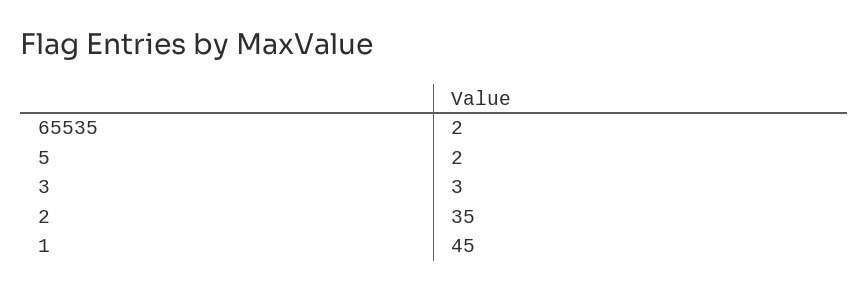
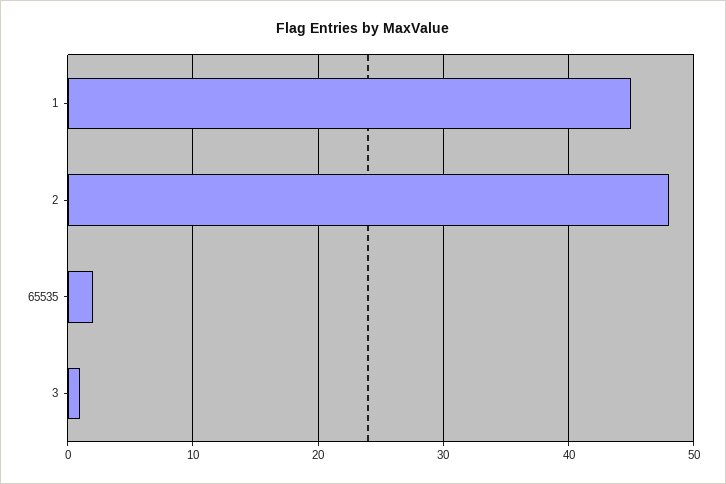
  {
    "65535": 2,
-   "5": 2,
-   "3": 3,
+   "3": 1,
-   "2": 35,
+   "2": 48,
    "1": 45
  }

